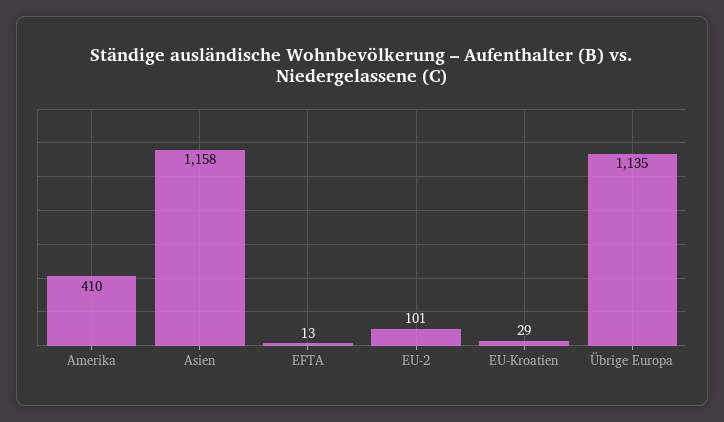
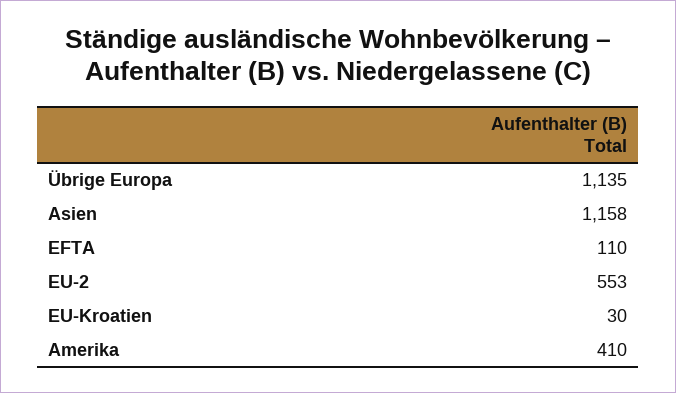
  {
    "Amerika": 410,
    "Asien": 1158,
-   "EFTA": 13,
+   "EFTA": 110,
-   "EU-2": 101,
+   "EU-2": 553,
-   "EU-Kroatien": 29,
+   "EU-Kroatien": 30,
    "Übrige Europa": 1135
  }

